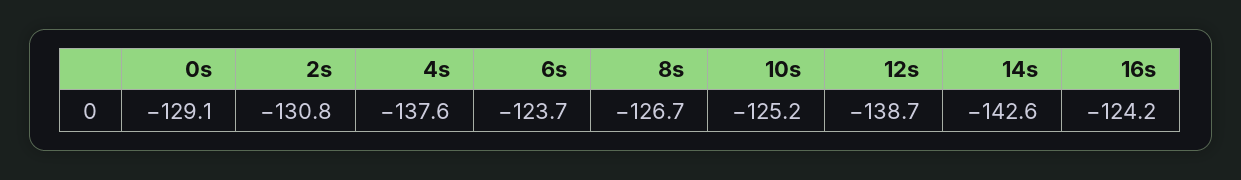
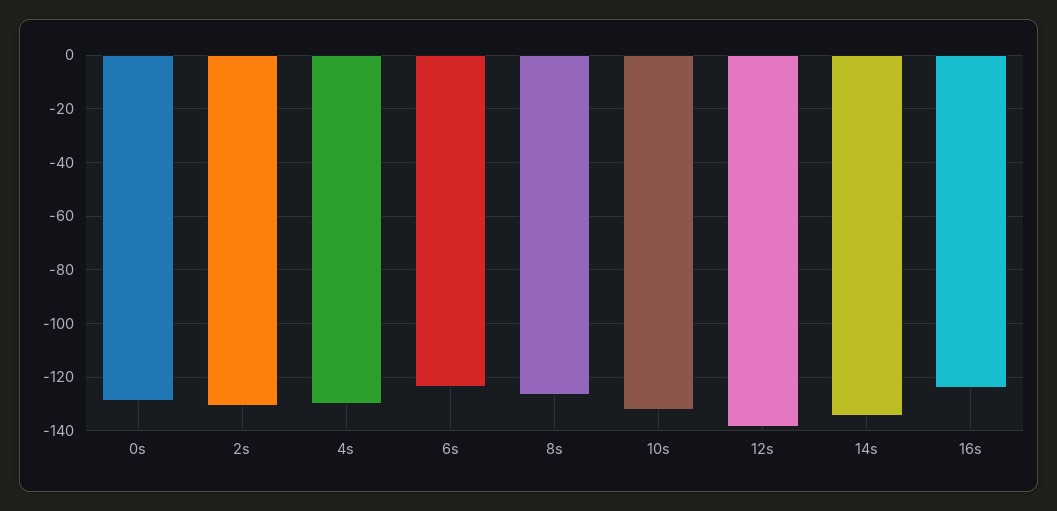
  {
    "0s": -129.1,
    "2s": -130.8,
-   "4s": -137.6,
+   "4s": -130,
    "6s": -123.7,
    "8s": -126.7,
-   "10s": -125.2,
+   "10s": -132.5,
    "12s": -138.7,
-   "14s": -142.6,
+   "14s": -135,
    "16s": -124.2
  }

